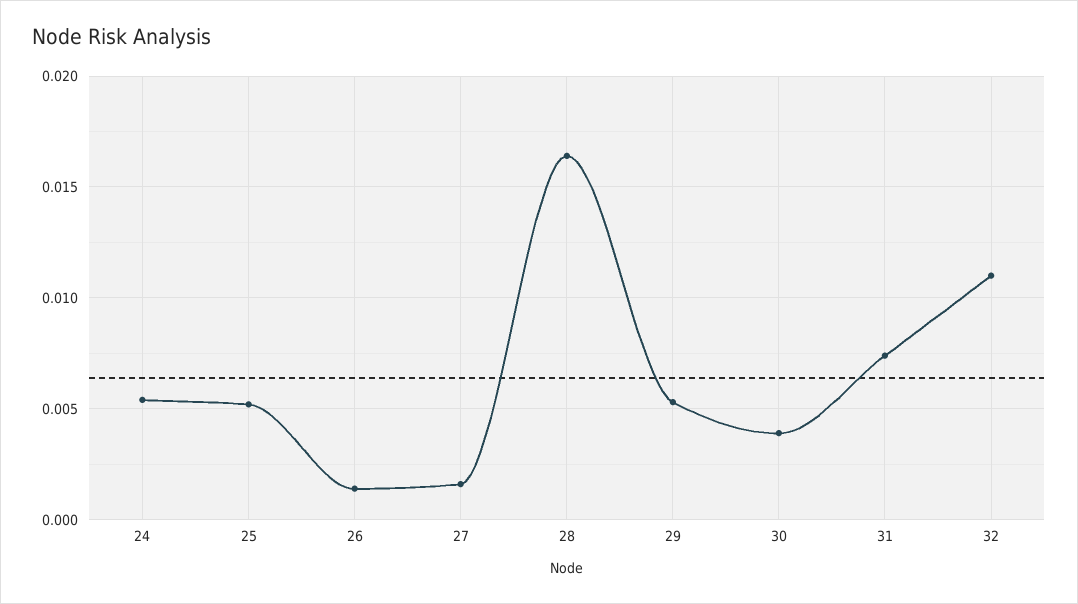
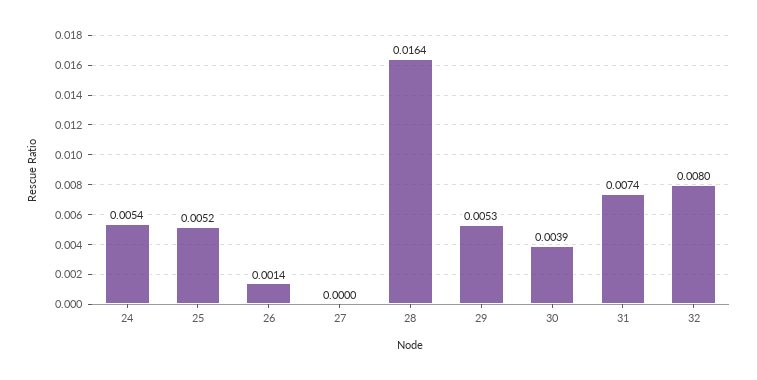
  {
    "24": 0.0054,
    "25": 0.0052,
    "26": 0.0014,
-   "27": 0.0015,
+   "27": 0,
    "28": 0.0164,
    "29": 0.0053,
    "30": 0.0039,
    "31": 0.0074,
-   "32": 0.011
+   "32": 0.008
  }

